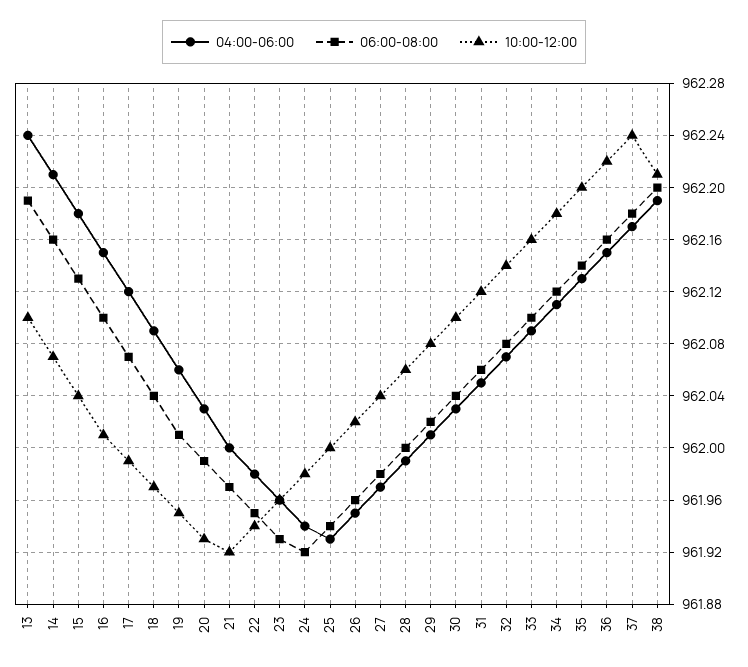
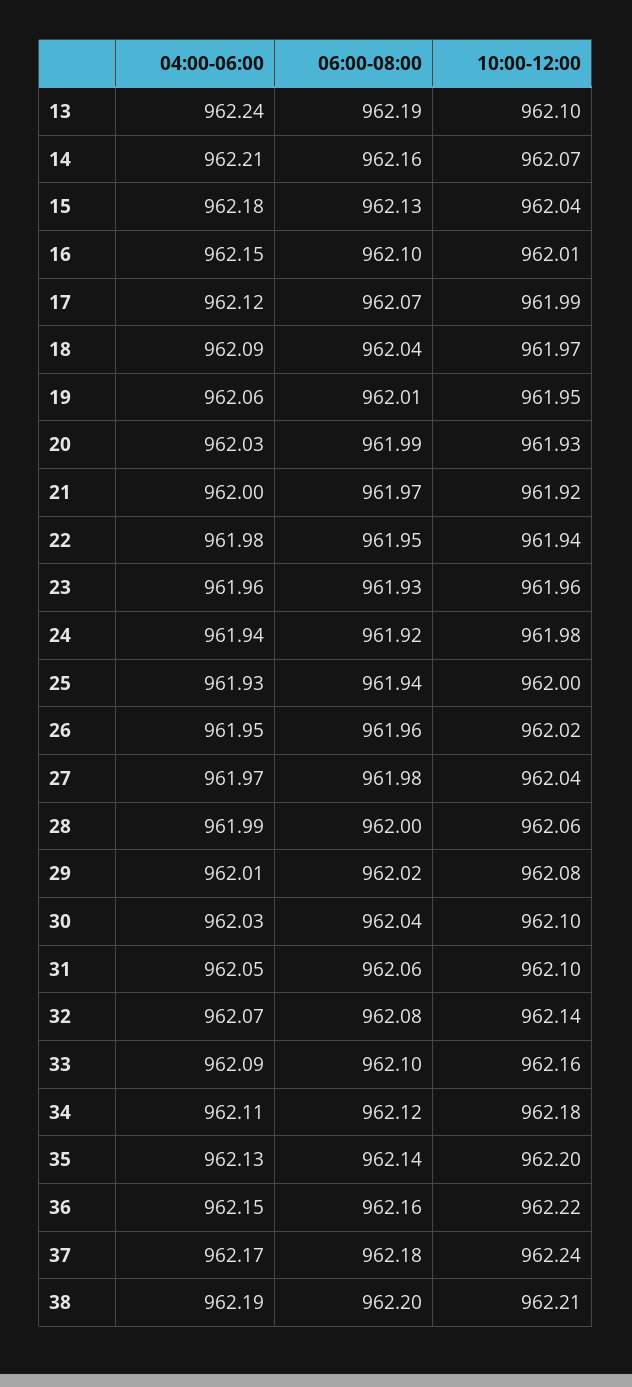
  {
    "04:00-06:00": {
      "13": 962.24,
      "14": 962.21,
      "15": 962.18,
      "16": 962.15,
      "17": 962.12,
      "18": 962.09,
      "19": 962.06,
      "20": 962.03,
      "21": 962,
      "22": 961.98,
      "23": 961.96,
      "24": 961.94,
      "25": 961.93,
      "26": 961.95,
      "27": 961.97,
      "28": 961.99,
      "29": 962.01,
      "30": 962.03,
      "31": 962.05,
      "32": 962.07,
      "33": 962.09,
      "34": 962.11,
      "35": 962.13,
      "36": 962.15,
      "37": 962.17,
      "38": 962.19
    },
    "06:00-08:00": {
      "13": 962.19,
      "14": 962.16,
      "15": 962.13,
      "16": 962.1,
      "17": 962.07,
      "18": 962.04,
      "19": 962.01,
      "20": 961.99,
      "21": 961.97,
      "22": 961.95,
      "23": 961.93,
      "24": 961.92,
      "25": 961.94,
      "26": 961.96,
      "27": 961.98,
      "28": 962,
      "29": 962.02,
      "30": 962.04,
      "31": 962.06,
      "32": 962.08,
      "33": 962.1,
      "34": 962.12,
      "35": 962.14,
      "36": 962.16,
      "37": 962.18,
      "38": 962.2
    },
    "10:00-12:00": {
      "13": 962.1,
      "14": 962.07,
      "15": 962.04,
      "16": 962.01,
      "17": 961.99,
      "18": 961.97,
      "19": 961.95,
      "20": 961.93,
      "21": 961.92,
      "22": 961.94,
      "23": 961.96,
      "24": 961.98,
      "25": 962,
      "26": 962.02,
      "27": 962.04,
      "28": 962.06,
      "29": 962.08,
      "30": 962.1,
-     "31": 962.12,
+     "31": 962.1,
      "32": 962.14,
      "33": 962.16,
      "34": 962.18,
      "35": 962.2,
      "36": 962.22,
      "37": 962.24,
      "38": 962.21
    }
  }

